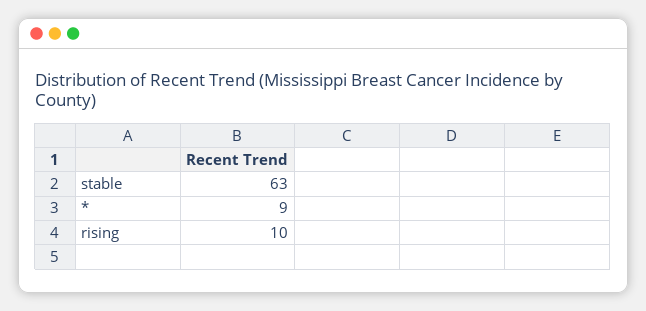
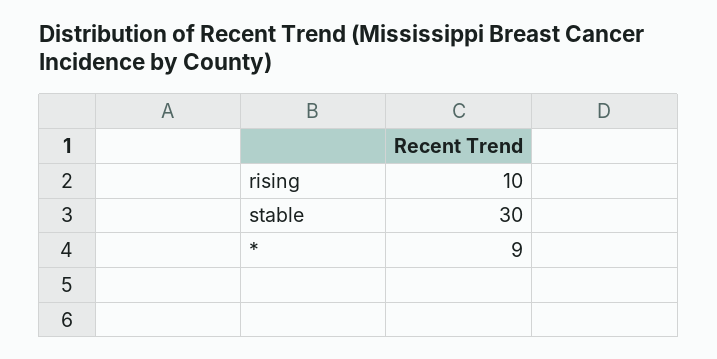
  {
-   "stable": 63,
+   "stable": 30,
    "*": 9,
    "rising": 10
  }

